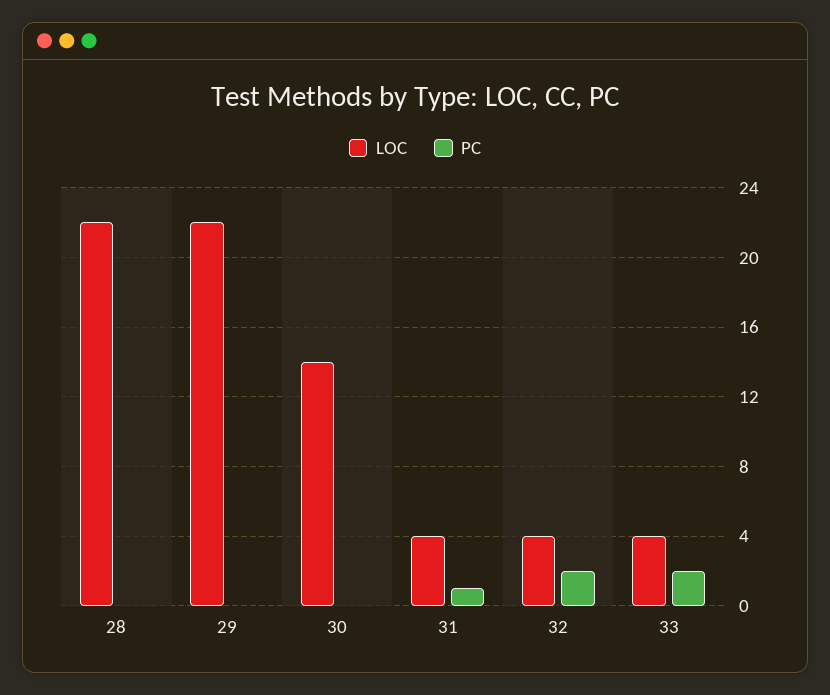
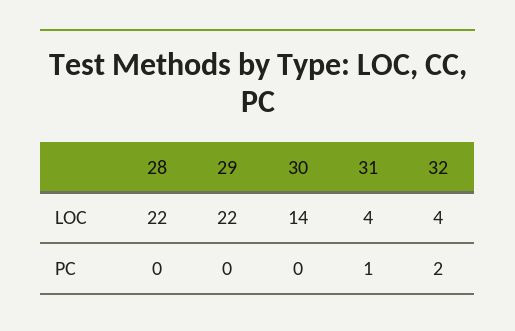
  {
    "LOC": {
      "28": 22,
      "29": 22,
      "30": 14,
      "31": 4,
-     "32": 4,
+     "32": 4
-     "33": 4
    },
    "PC": {
      "28": 0,
      "29": 0,
      "30": 0,
      "31": 1,
-     "32": 2,
+     "32": 2
-     "33": 2
    }
  }

